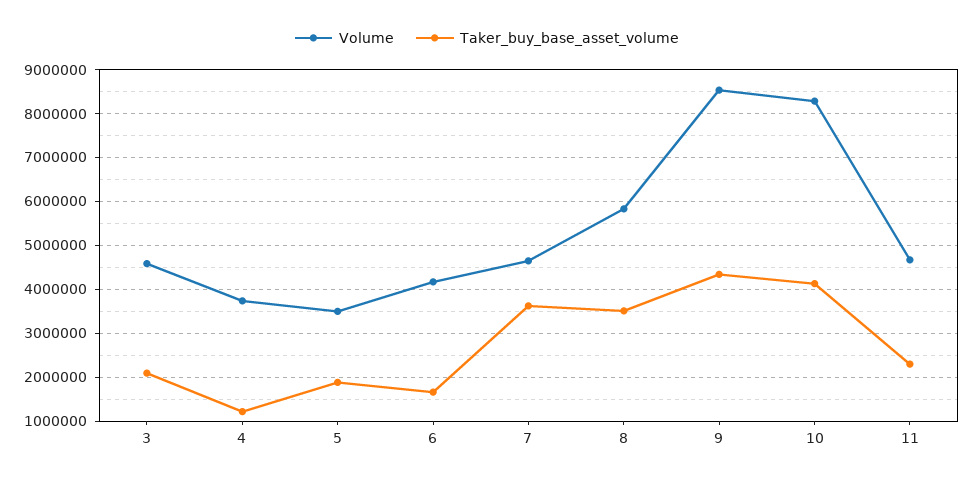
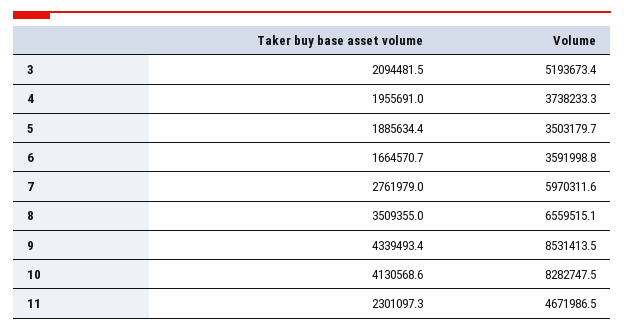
  {
    "Volume": {
-     "3": 4600000,
+     "3": 5193673.4,
      "4": 3738233.3,
      "5": 3503179.7,
-     "6": 4200000,
+     "6": 3591998.8,
-     "7": 4600000,
+     "7": 5970311.6,
-     "8": 5800000,
+     "8": 6559515.1,
      "9": 8531413.5,
      "10": 8282747.5,
      "11": 4671986.5
    },
    "Taker_buy_base_asset_volume": {
      "3": 2094481.5,
-     "4": 1200000,
+     "4": 1955691,
      "5": 1885634.4,
      "6": 1664570.7,
-     "7": 3600000,
+     "7": 2761979,
      "8": 3509355,
      "9": 4339493.4,
      "10": 4130568.6,
      "11": 2301097.3
    }
  }

